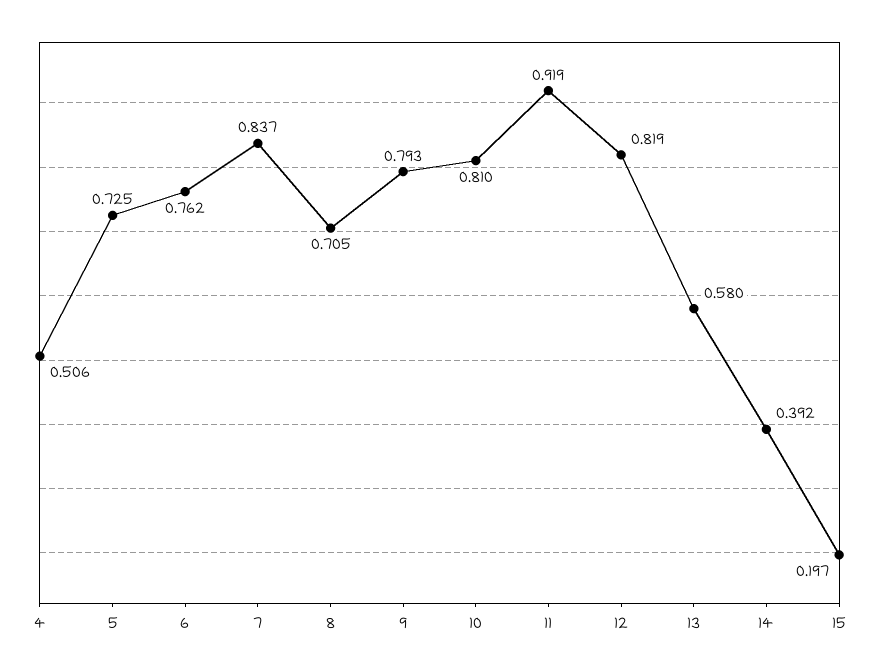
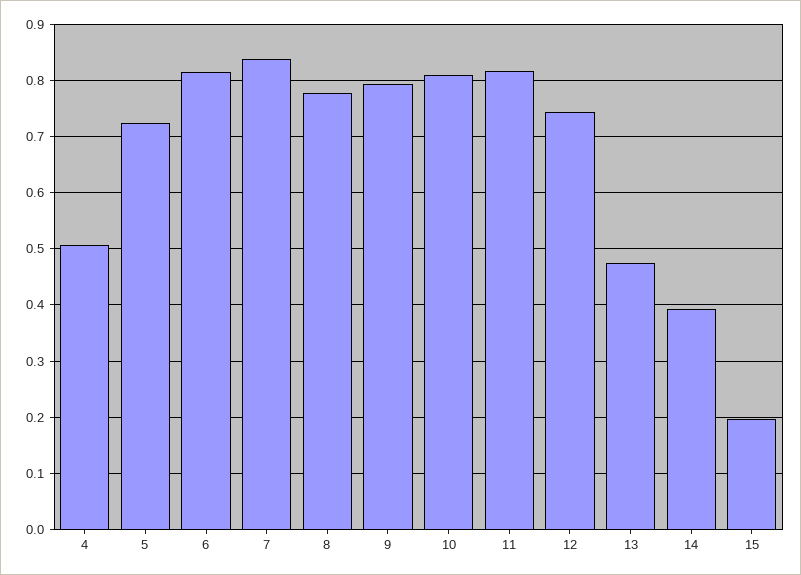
  {
    "4": 0.506,
    "5": 0.725,
-   "6": 0.762,
+   "6": 0.82,
    "7": 0.837,
-   "8": 0.705,
+   "8": 0.78,
    "9": 0.793,
    "10": 0.81,
-   "11": 0.919,
+   "11": 0.82,
-   "12": 0.819,
+   "12": 0.74,
-   "13": 0.58,
+   "13": 0.48,
    "14": 0.392,
    "15": 0.197
  }

